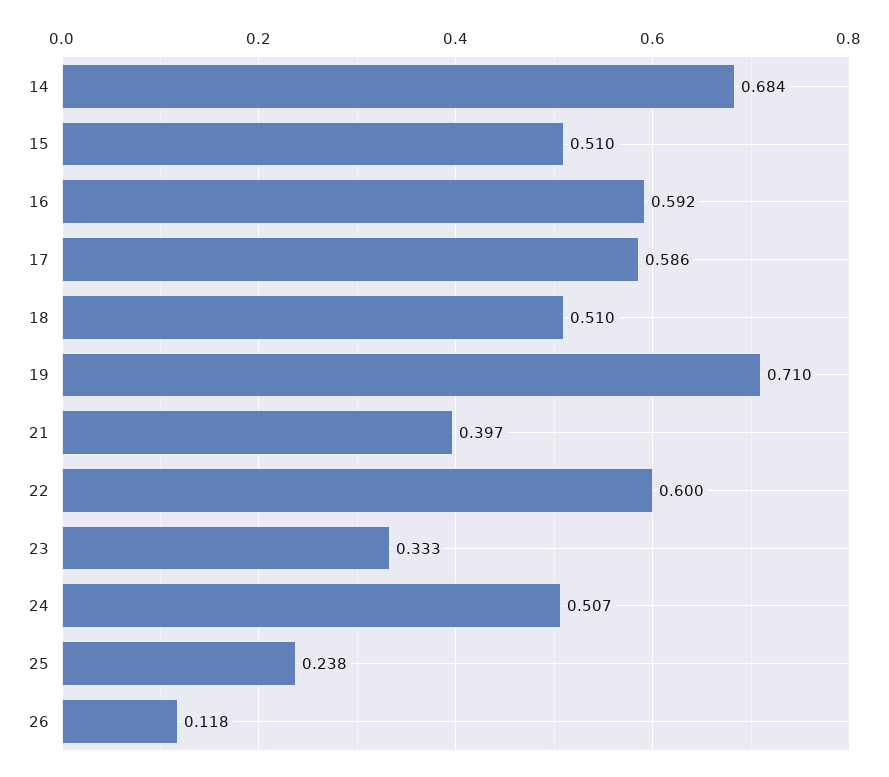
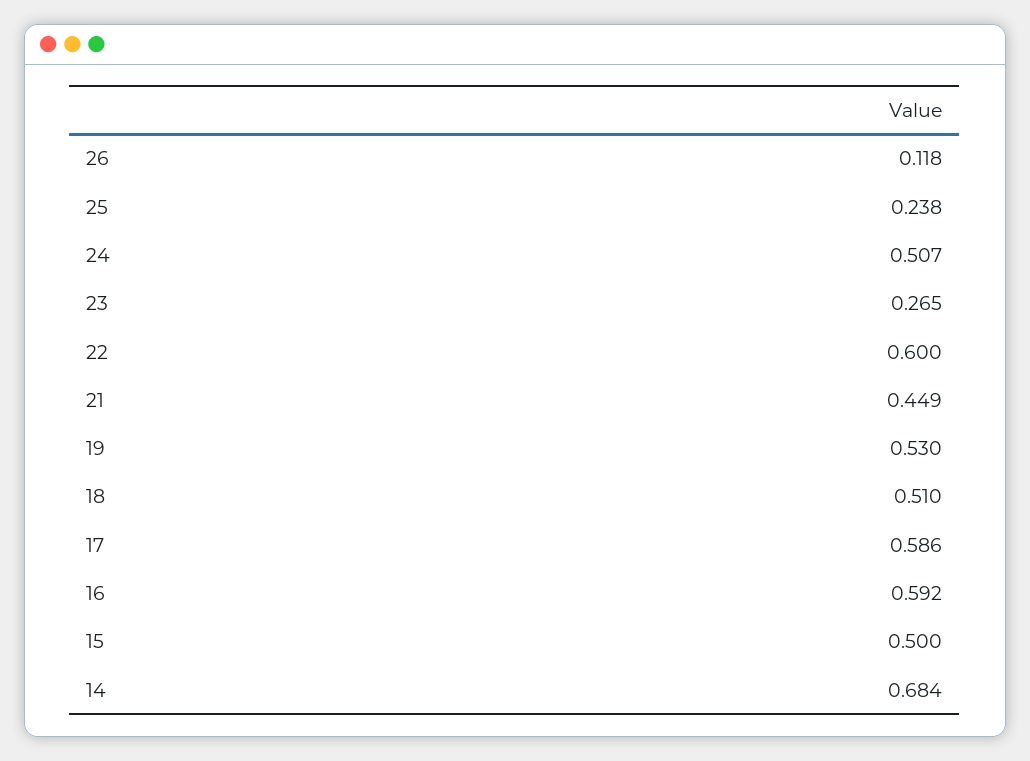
  {
    "14": 0.684,
-   "15": 0.51,
+   "15": 0.5,
    "16": 0.592,
    "17": 0.586,
    "18": 0.51,
-   "19": 0.71,
+   "19": 0.53,
-   "21": 0.397,
+   "21": 0.449,
    "22": 0.6,
-   "23": 0.333,
+   "23": 0.265,
    "24": 0.507,
    "25": 0.238,
    "26": 0.118
  }

